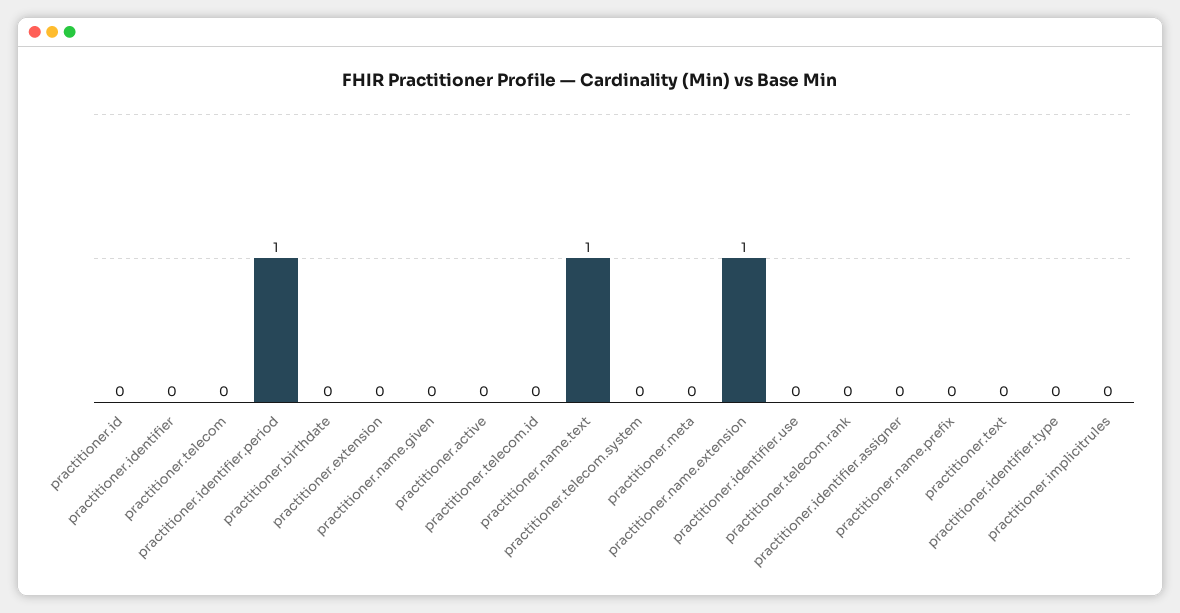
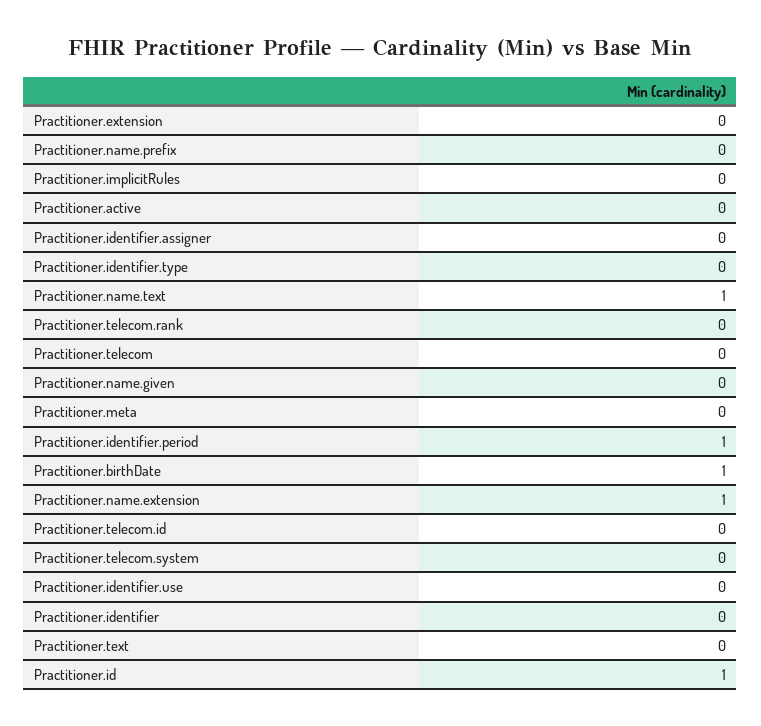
  {
-   "practitioner.id": 0,
+   "practitioner.id": 1,
    "practitioner.identifier": 0,
    "practitioner.telecom": 0,
    "practitioner.identifier.period": 1,
-   "practitioner.birthdate": 0,
+   "practitioner.birthdate": 1,
    "practitioner.extension": 0,
    "practitioner.name.given": 0,
    "practitioner.active": 0,
    "practitioner.telecom.id": 0,
    "practitioner.name.text": 1,
    "practitioner.telecom.system": 0,
    "practitioner.meta": 0,
    "practitioner.name.extension": 1,
    "practitioner.identifier.use": 0,
    "practitioner.telecom.rank": 0,
    "practitioner.identifier.assigner": 0,
    "practitioner.name.prefix": 0,
    "practitioner.text": 0,
    "practitioner.identifier.type": 0,
    "practitioner.implicitrules": 0
  }

